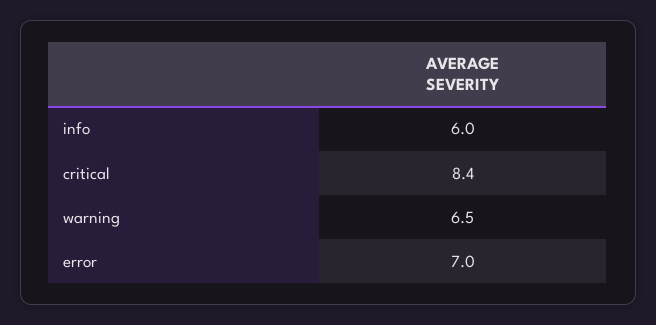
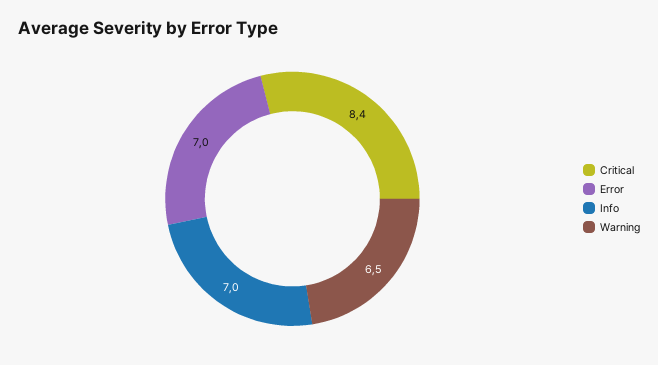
  {
-   "info": 6,
+   "info": 7,
    "critical": 8.4,
    "warning": 6.5,
    "error": 7
  }

